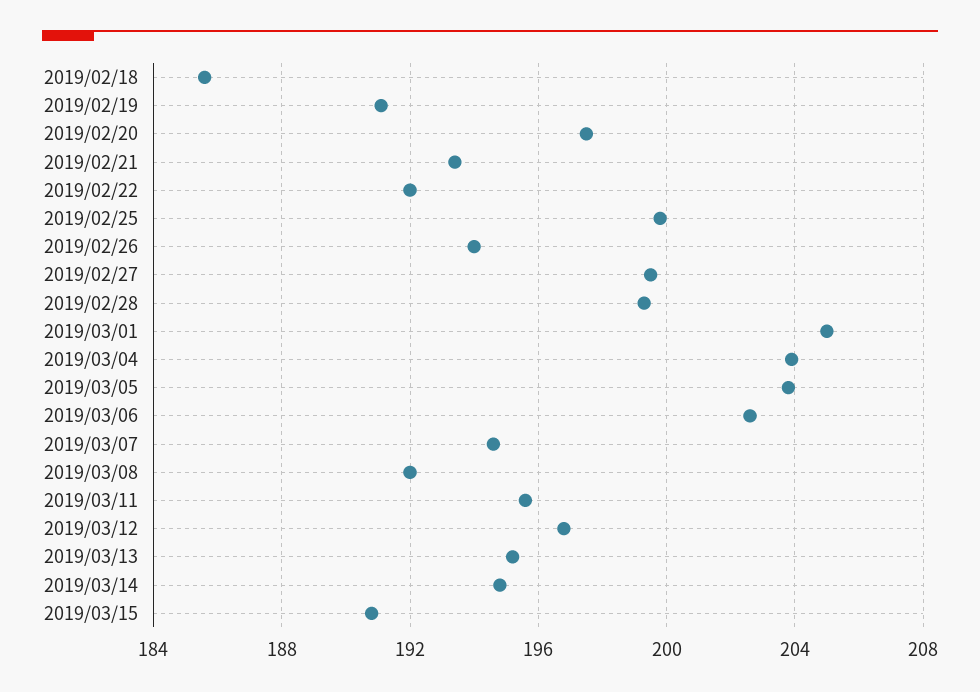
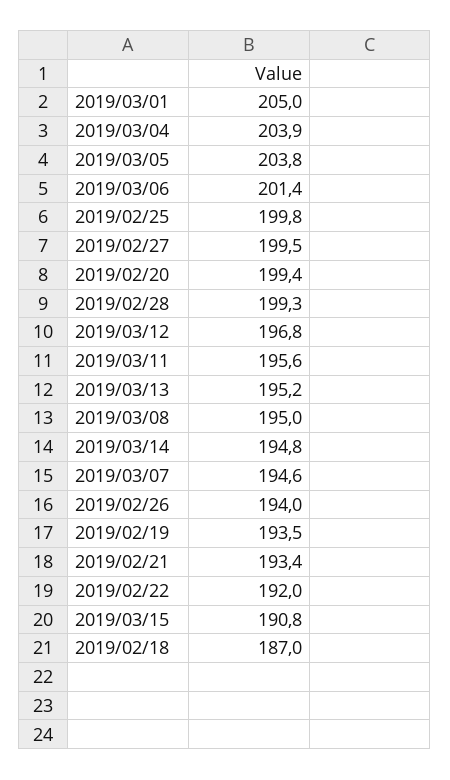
  {
-   "2019/02/18": 185.5,
+   "2019/02/18": 187,
-   "2019/02/19": 191,
+   "2019/02/19": 193.5,
-   "2019/02/20": 197.5,
+   "2019/02/20": 199.4,
    "2019/02/21": 193.4,
    "2019/02/22": 192,
    "2019/02/25": 199.8,
    "2019/02/26": 194,
    "2019/02/27": 199.5,
    "2019/02/28": 199.3,
    "2019/03/01": 205,
    "2019/03/04": 203.9,
    "2019/03/05": 203.8,
-   "2019/03/06": 202.5,
+   "2019/03/06": 201.4,
    "2019/03/07": 194.6,
-   "2019/03/08": 192,
+   "2019/03/08": 195,
    "2019/03/11": 195.6,
    "2019/03/12": 196.8,
    "2019/03/13": 195.2,
    "2019/03/14": 194.8,
    "2019/03/15": 190.8
  }

